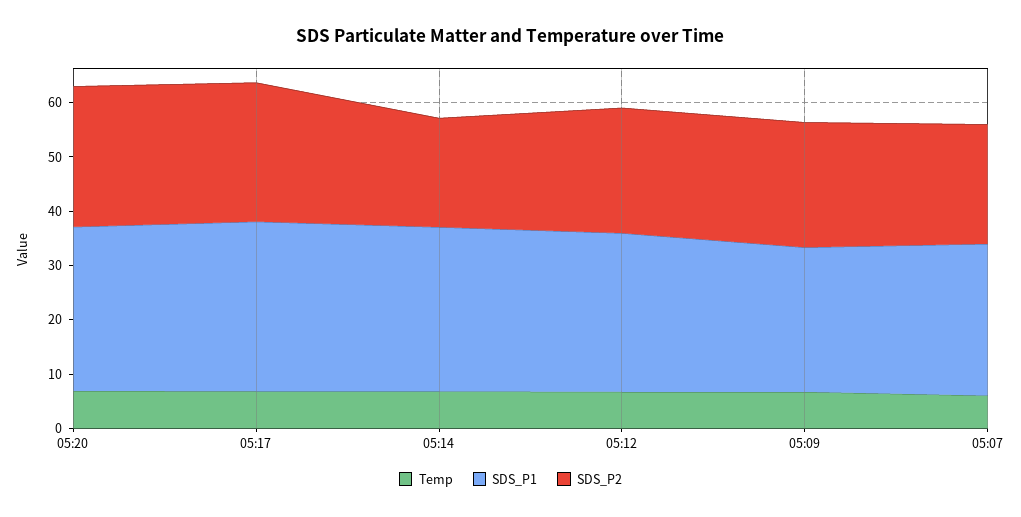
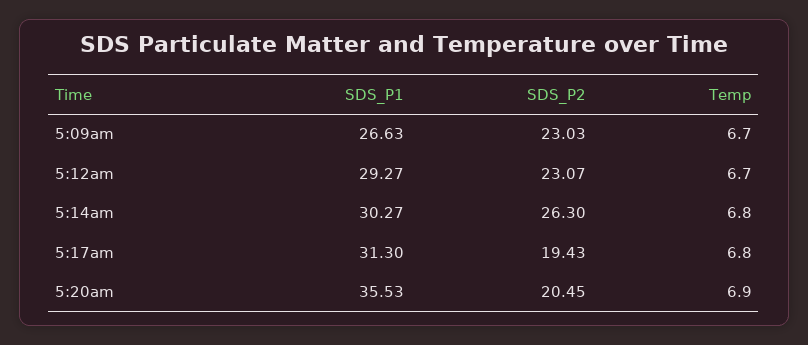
  {
    "Temp": {
      "05:20": 6.9,
      "05:17": 6.8,
      "05:14": 6.8,
      "05:12": 6.7,
-     "05:09": 6.7,
+     "05:09": 6.7
-     "05:07": 6
    },
    "SDS_P1": {
-     "05:20": 30,
+     "05:20": 35.53,
      "05:17": 31.3,
      "05:14": 30.27,
      "05:12": 29.27,
-     "05:09": 26.63,
+     "05:09": 26.63
-     "05:07": 28
    },
    "SDS_P2": {
-     "05:20": 26,
+     "05:20": 20.45,
-     "05:17": 26,
+     "05:17": 19.43,
-     "05:14": 20,
+     "05:14": 26.3,
      "05:12": 23.07,
-     "05:09": 23.03,
+     "05:09": 23.03
-     "05:07": 22
    }
  }

